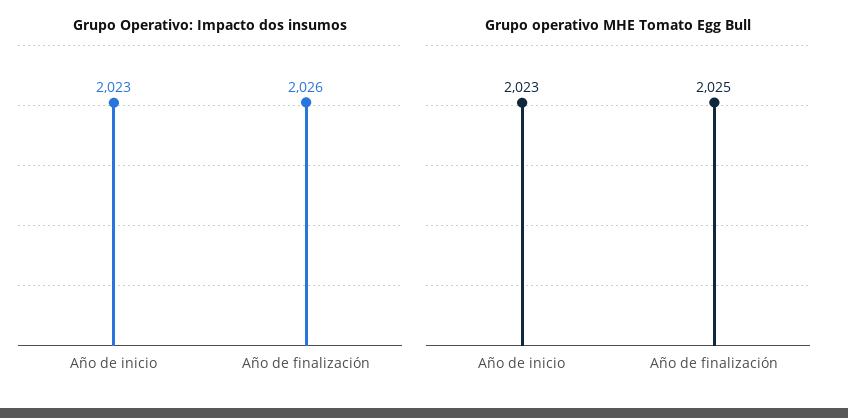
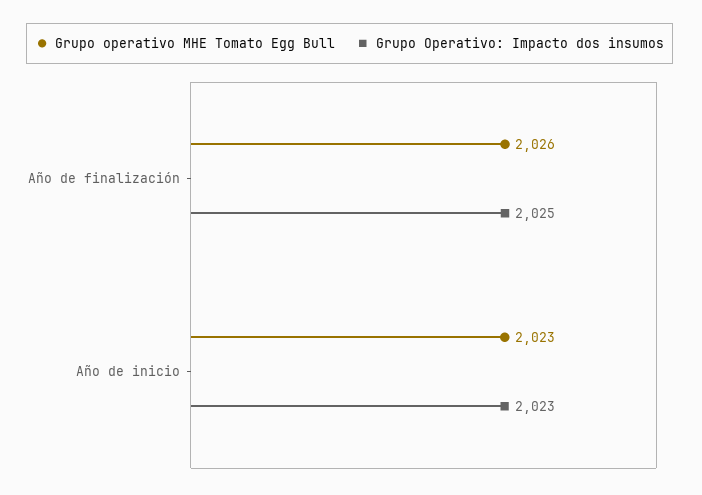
  {
    "Grupo Operativo: Impacto dos insumos": {
      "Año de inicio": 2023,
-     "Año de finalización": 2026
+     "Año de finalización": 2025
    },
    "Grupo operativo MHE Tomato Egg Bull": {
      "Año de inicio": 2023,
-     "Año de finalización": 2025
+     "Año de finalización": 2026
    }
  }

